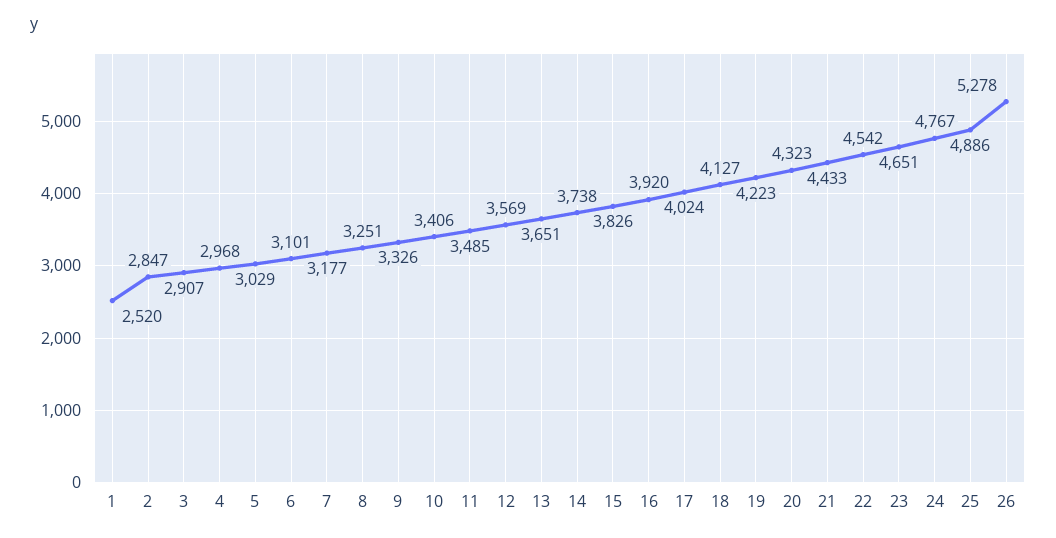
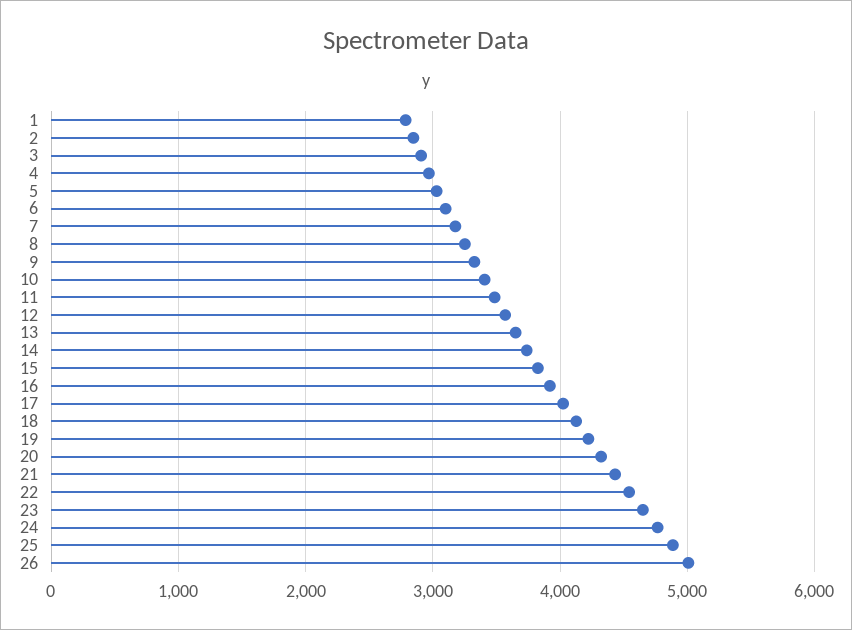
  {
-   "1": 2520,
+   "1": 2800,
    "2": 2847,
    "3": 2907,
    "4": 2968,
    "5": 3029,
    "6": 3101,
    "7": 3177,
    "8": 3251,
    "9": 3326,
    "10": 3406,
    "11": 3485,
    "12": 3569,
    "13": 3651,
    "14": 3738,
    "15": 3826,
    "16": 3920,
    "17": 4024,
    "18": 4127,
    "19": 4223,
    "20": 4323,
    "21": 4433,
    "22": 4542,
    "23": 4651,
    "24": 4767,
    "25": 4886,
-   "26": 5278
+   "26": 5000
  }

